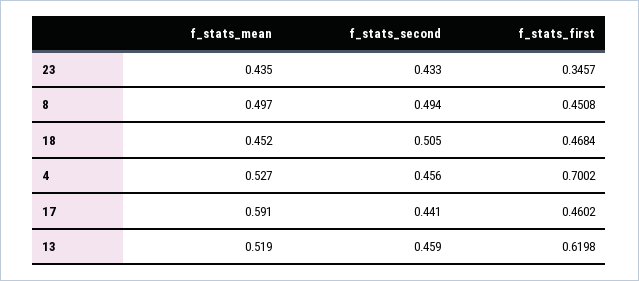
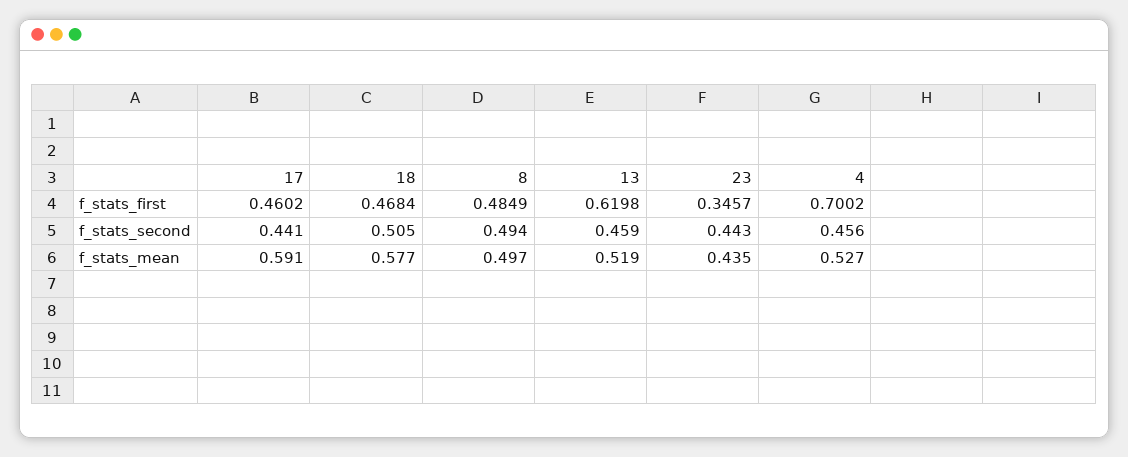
  {
    "f_stats_mean": {
      "23": 0.435,
      "8": 0.497,
-     "18": 0.452,
+     "18": 0.577,
      "4": 0.527,
      "17": 0.591,
      "13": 0.519
    },
    "f_stats_second": {
-     "23": 0.433,
+     "23": 0.443,
      "8": 0.494,
      "18": 0.505,
      "4": 0.456,
      "17": 0.441,
      "13": 0.459
    },
    "f_stats_first": {
      "23": 0.3457,
-     "8": 0.4508,
+     "8": 0.4849,
      "18": 0.4684,
      "4": 0.7002,
      "17": 0.4602,
      "13": 0.6198
    }
  }

